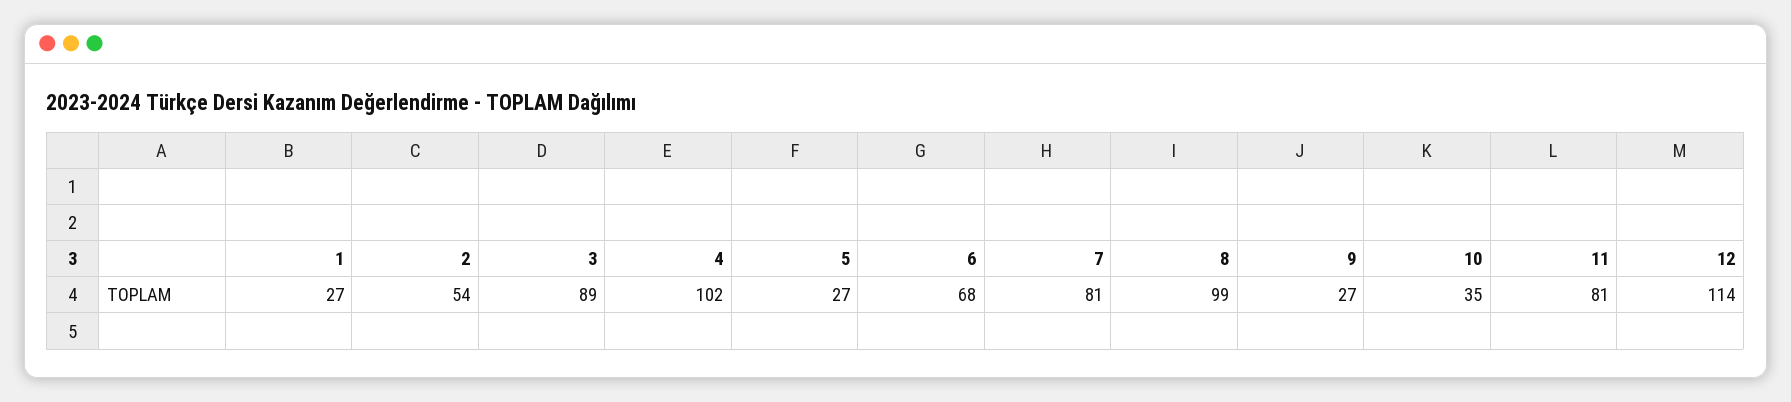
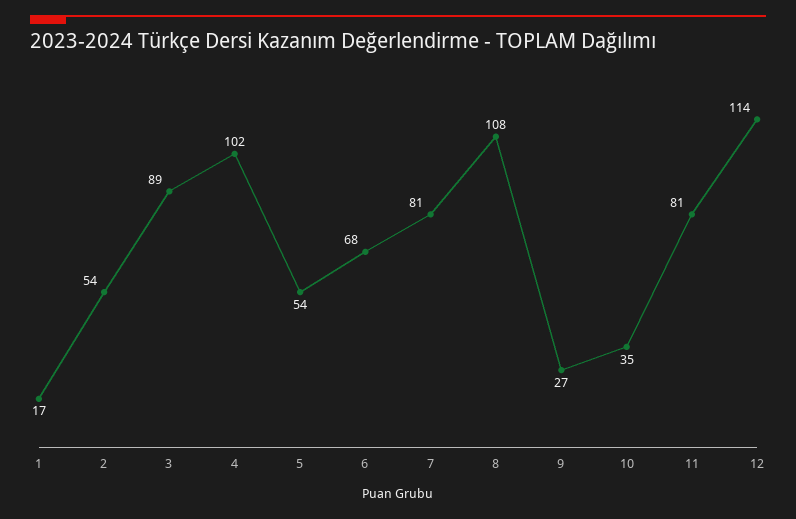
  {
-   "1": 27,
+   "1": 17,
    "2": 54,
    "3": 89,
    "4": 102,
-   "5": 27,
+   "5": 54,
    "6": 68,
    "7": 81,
-   "8": 99,
+   "8": 108,
    "9": 27,
    "10": 35,
    "11": 81,
    "12": 114
  }

